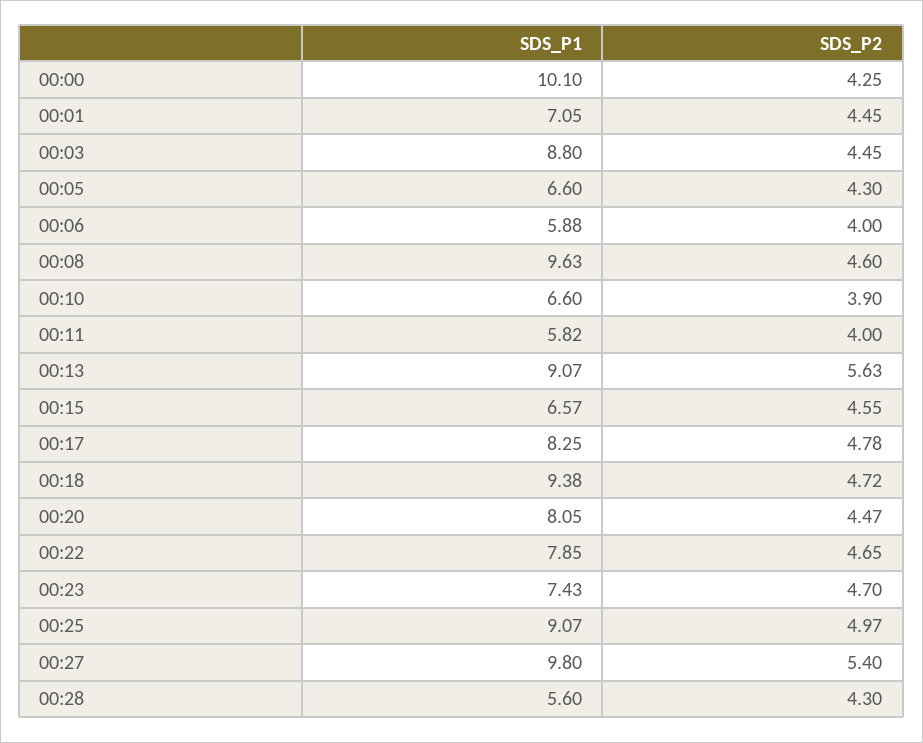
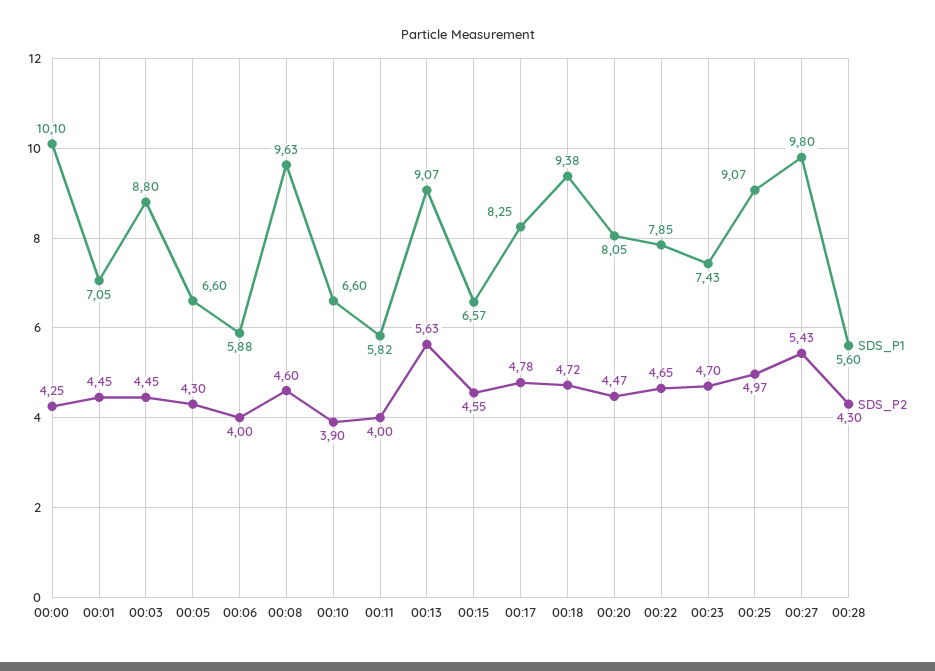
  {
    "SDS_P1": {
      "00:00": 10.1,
      "00:01": 7.05,
      "00:03": 8.8,
      "00:05": 6.6,
      "00:06": 5.88,
      "00:08": 9.63,
      "00:10": 6.6,
      "00:11": 5.82,
      "00:13": 9.07,
      "00:15": 6.57,
      "00:17": 8.25,
      "00:18": 9.38,
      "00:20": 8.05,
      "00:22": 7.85,
      "00:23": 7.43,
      "00:25": 9.07,
      "00:27": 9.8,
      "00:28": 5.6
    },
    "SDS_P2": {
      "00:00": 4.25,
      "00:01": 4.45,
      "00:03": 4.45,
      "00:05": 4.3,
      "00:06": 4,
      "00:08": 4.6,
      "00:10": 3.9,
      "00:11": 4,
      "00:13": 5.63,
      "00:15": 4.55,
      "00:17": 4.78,
      "00:18": 4.72,
      "00:20": 4.47,
      "00:22": 4.65,
      "00:23": 4.7,
      "00:25": 4.97,
-     "00:27": 5.4,
+     "00:27": 5.43,
      "00:28": 4.3
    }
  }

